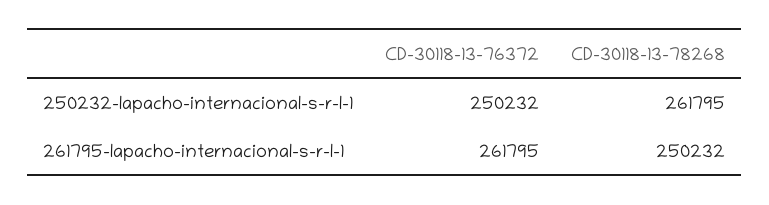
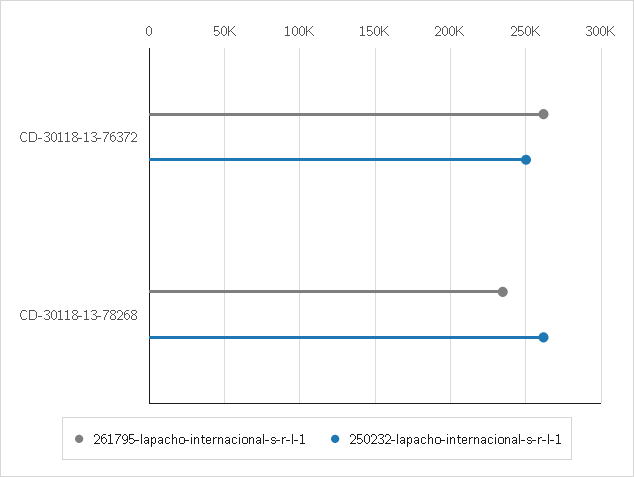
  {
    "250232-lapacho-internacional-s-r-l-1": {
      "CD-30118-13-76372": 250232,
      "CD-30118-13-78268": 261795
    },
    "261795-lapacho-internacional-s-r-l-1": {
      "CD-30118-13-76372": 261795,
-     "CD-30118-13-78268": 250232
+     "CD-30118-13-78268": 235000
    }
  }

